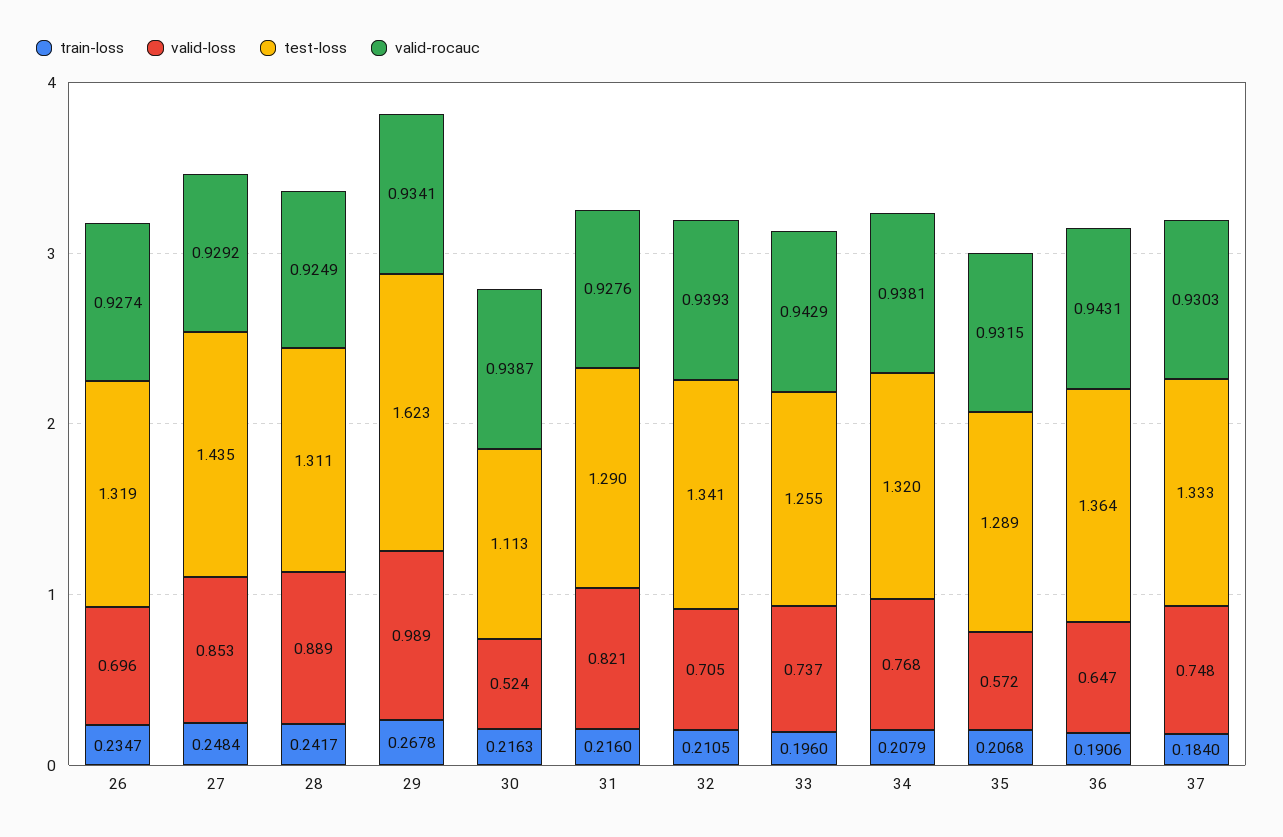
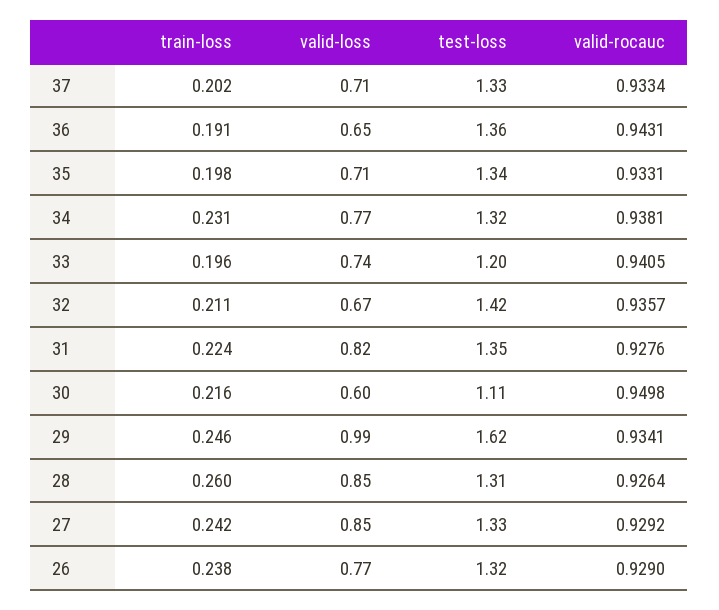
  {
    "train-loss": {
-     "26": 0.2347,
+     "26": 0.238,
-     "27": 0.2484,
+     "27": 0.242,
-     "28": 0.2417,
+     "28": 0.26,
-     "29": 0.2678,
+     "29": 0.246,
      "30": 0.2163,
-     "31": 0.216,
+     "31": 0.224,
      "32": 0.2105,
      "33": 0.196,
-     "34": 0.2079,
+     "34": 0.231,
-     "35": 0.2068,
+     "35": 0.198,
      "36": 0.1906,
-     "37": 0.184
+     "37": 0.202
    },
    "valid-loss": {
-     "26": 0.696,
+     "26": 0.77,
      "27": 0.853,
-     "28": 0.889,
+     "28": 0.85,
      "29": 0.989,
-     "30": 0.524,
+     "30": 0.6,
      "31": 0.821,
-     "32": 0.705,
+     "32": 0.67,
      "33": 0.737,
      "34": 0.768,
-     "35": 0.572,
+     "35": 0.71,
      "36": 0.647,
-     "37": 0.748
+     "37": 0.71
    },
    "test-loss": {
      "26": 1.319,
-     "27": 1.435,
+     "27": 1.33,
      "28": 1.311,
      "29": 1.623,
      "30": 1.113,
-     "31": 1.29,
+     "31": 1.35,
-     "32": 1.341,
+     "32": 1.42,
-     "33": 1.255,
+     "33": 1.2,
      "34": 1.32,
-     "35": 1.289,
+     "35": 1.34,
      "36": 1.364,
      "37": 1.333
    },
    "valid-rocauc": {
-     "26": 0.9274,
+     "26": 0.929,
      "27": 0.9292,
-     "28": 0.9249,
+     "28": 0.9264,
      "29": 0.9341,
-     "30": 0.9387,
+     "30": 0.9498,
      "31": 0.9276,
-     "32": 0.9393,
+     "32": 0.9357,
-     "33": 0.9429,
+     "33": 0.9405,
      "34": 0.9381,
-     "35": 0.9315,
+     "35": 0.9331,
      "36": 0.9431,
-     "37": 0.9303
+     "37": 0.9334
    }
  }

